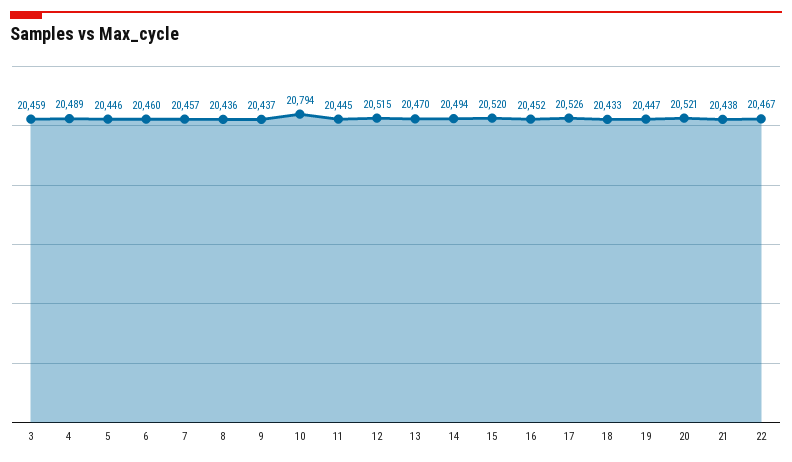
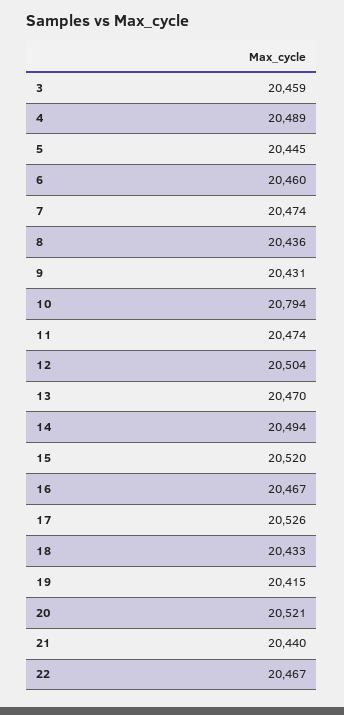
  {
    "3": 20459,
    "4": 20489,
-   "5": 20446,
+   "5": 20445,
    "6": 20460,
-   "7": 20457,
+   "7": 20474,
    "8": 20436,
-   "9": 20437,
+   "9": 20431,
    "10": 20794,
-   "11": 20445,
+   "11": 20474,
-   "12": 20515,
+   "12": 20504,
    "13": 20470,
    "14": 20494,
    "15": 20520,
-   "16": 20452,
+   "16": 20467,
    "17": 20526,
    "18": 20433,
-   "19": 20447,
+   "19": 20415,
    "20": 20521,
-   "21": 20438,
+   "21": 20440,
    "22": 20467
  }

